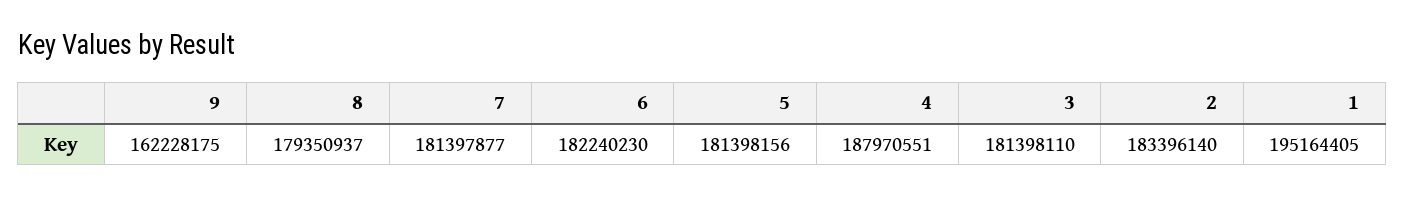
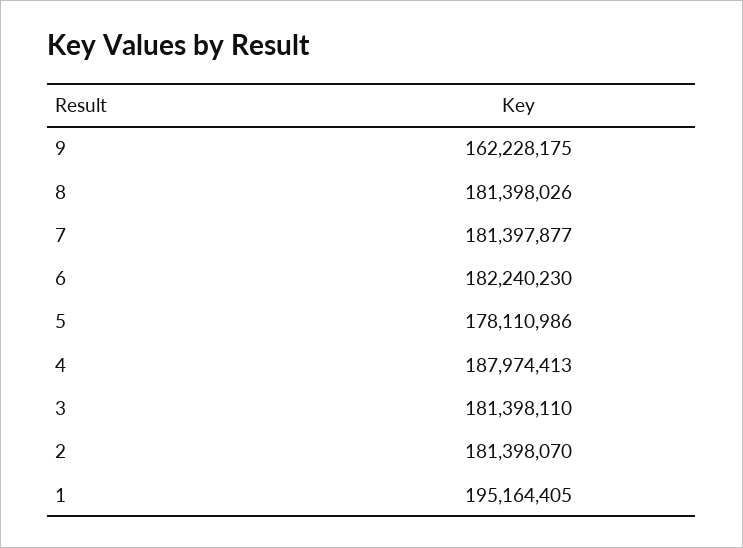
  {
    "9": 162228175,
-   "8": 179350937,
+   "8": 181398026,
    "7": 181397877,
    "6": 182240230,
-   "5": 181398156,
+   "5": 178110986,
-   "4": 187970551,
+   "4": 187974413,
    "3": 181398110,
-   "2": 183396140,
+   "2": 181398070,
    "1": 195164405
  }

